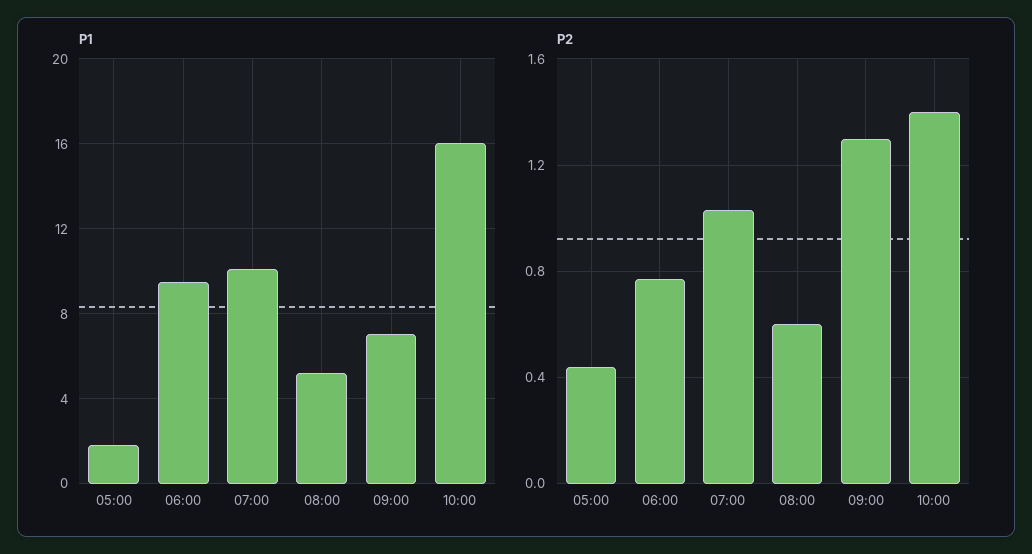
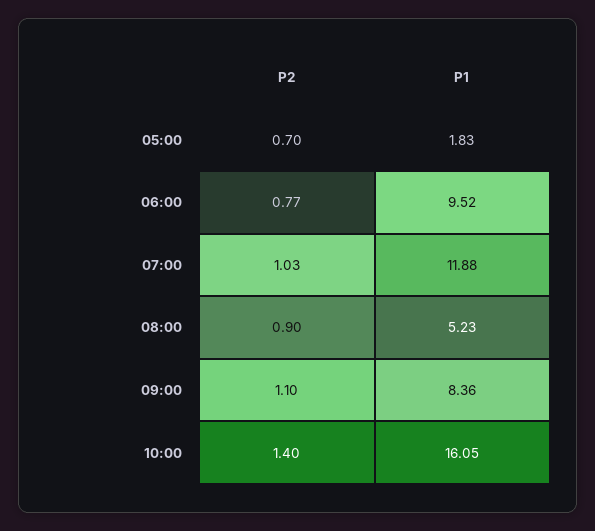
  {
    "P1": {
      "05:00": 1.83,
      "06:00": 9.52,
-     "07:00": 10,
+     "07:00": 11.88,
      "08:00": 5.23,
-     "09:00": 7,
+     "09:00": 8.36,
      "10:00": 16.05
    },
    "P2": {
-     "05:00": 0.45,
+     "05:00": 0.7,
      "06:00": 0.77,
      "07:00": 1.03,
-     "08:00": 0.6,
+     "08:00": 0.9,
-     "09:00": 1.3,
+     "09:00": 1.1,
      "10:00": 1.4
    }
  }

